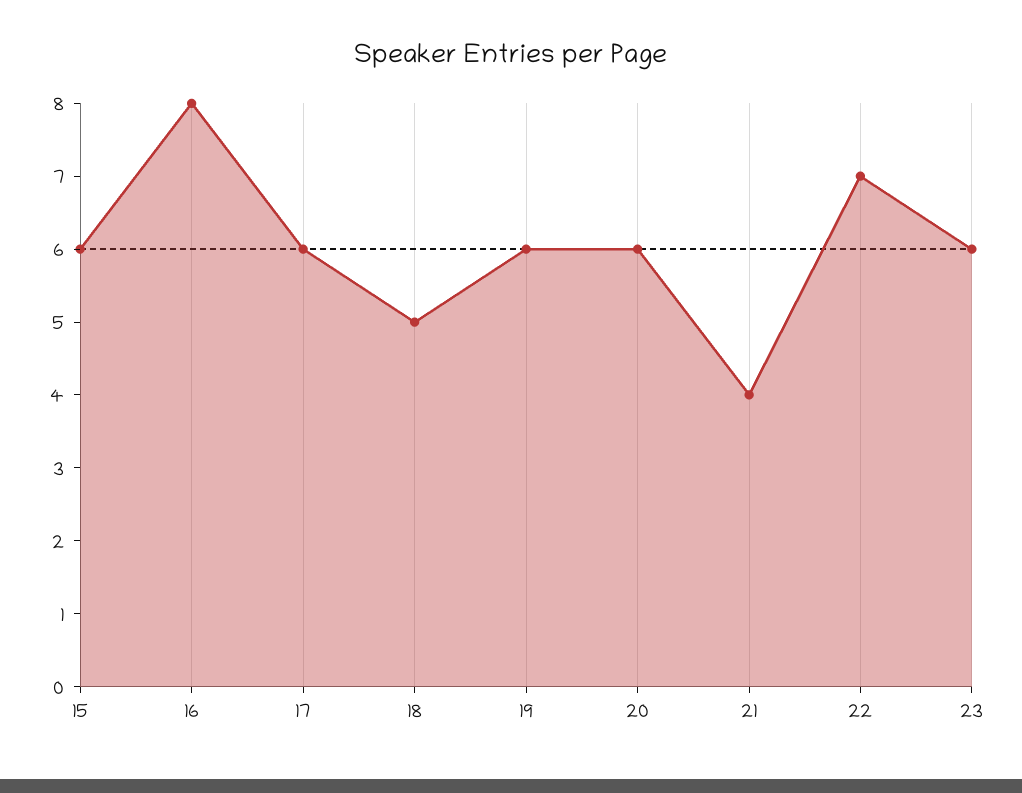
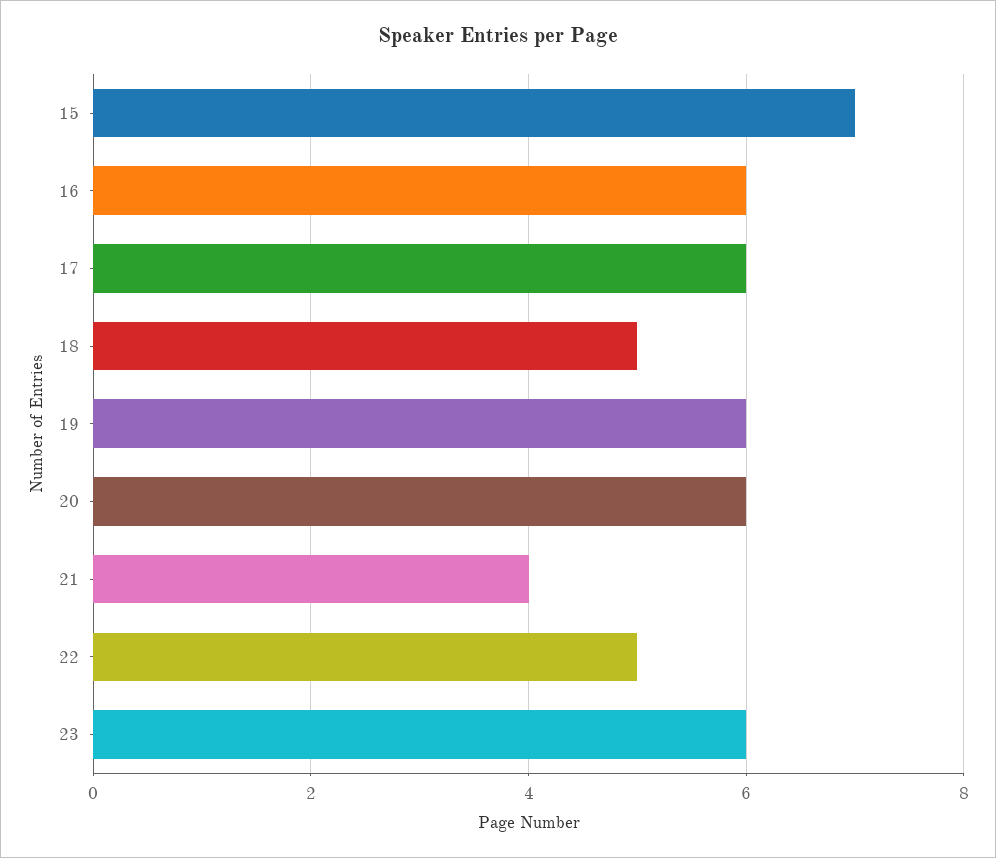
  {
-   "15": 6,
+   "15": 7,
-   "16": 8,
+   "16": 6,
    "17": 6,
    "18": 5,
    "19": 6,
    "20": 6,
    "21": 4,
-   "22": 7,
+   "22": 5,
    "23": 6
  }

